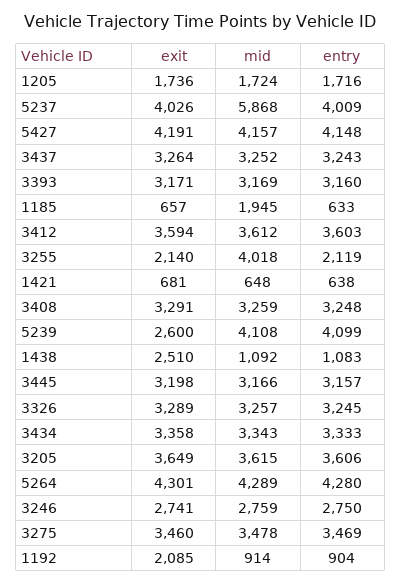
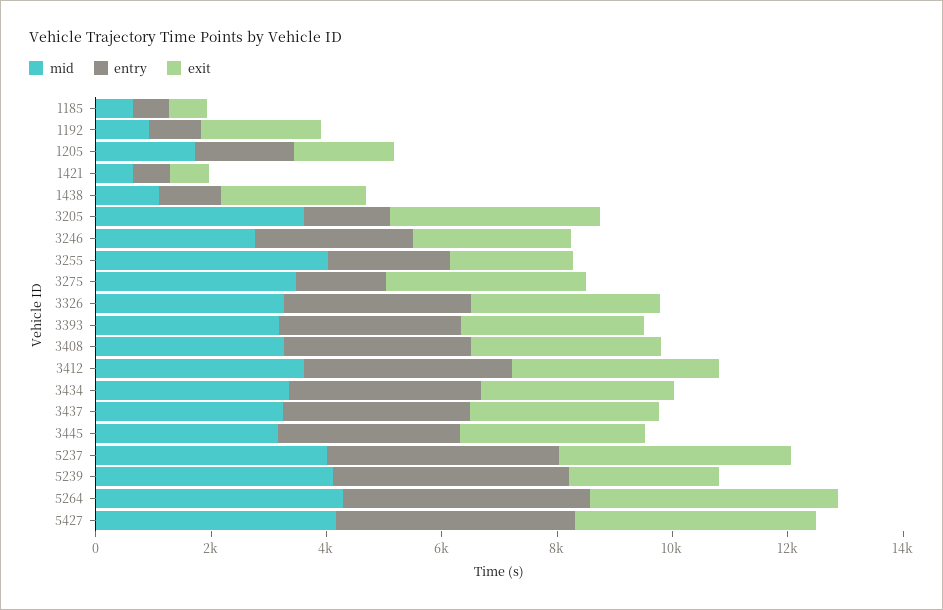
  {
    "exit": {
      "1205": 1736,
      "5237": 4026,
      "5427": 4191,
      "3437": 3264,
      "3393": 3171,
      "1185": 657,
      "3412": 3594,
      "3255": 2140,
      "1421": 681,
      "3408": 3291,
      "5239": 2600,
      "1438": 2510,
      "3445": 3198,
      "3326": 3289,
      "3434": 3358,
      "3205": 3649,
      "5264": 4301,
      "3246": 2741,
      "3275": 3460,
      "1192": 2085
    },
    "mid": {
      "1205": 1724,
-     "5237": 5868,
+     "5237": 4000,
      "5427": 4157,
      "3437": 3252,
      "3393": 3169,
-     "1185": 1945,
+     "1185": 500,
      "3412": 3612,
      "3255": 4018,
      "1421": 648,
      "3408": 3259,
      "5239": 4108,
      "1438": 1092,
      "3445": 3166,
      "3326": 3257,
      "3434": 3343,
      "3205": 3615,
      "5264": 4289,
      "3246": 2759,
      "3275": 3478,
      "1192": 914
    },
    "entry": {
      "1205": 1716,
      "5237": 4009,
      "5427": 4148,
      "3437": 3243,
      "3393": 3160,
      "1185": 633,
      "3412": 3603,
      "3255": 2119,
      "1421": 638,
      "3408": 3248,
      "5239": 4099,
      "1438": 1083,
      "3445": 3157,
      "3326": 3245,
      "3434": 3333,
-     "3205": 3606,
+     "3205": 1500,
      "5264": 4280,
      "3246": 2750,
-     "3275": 3469,
+     "3275": 1500,
      "1192": 904
    }
  }

